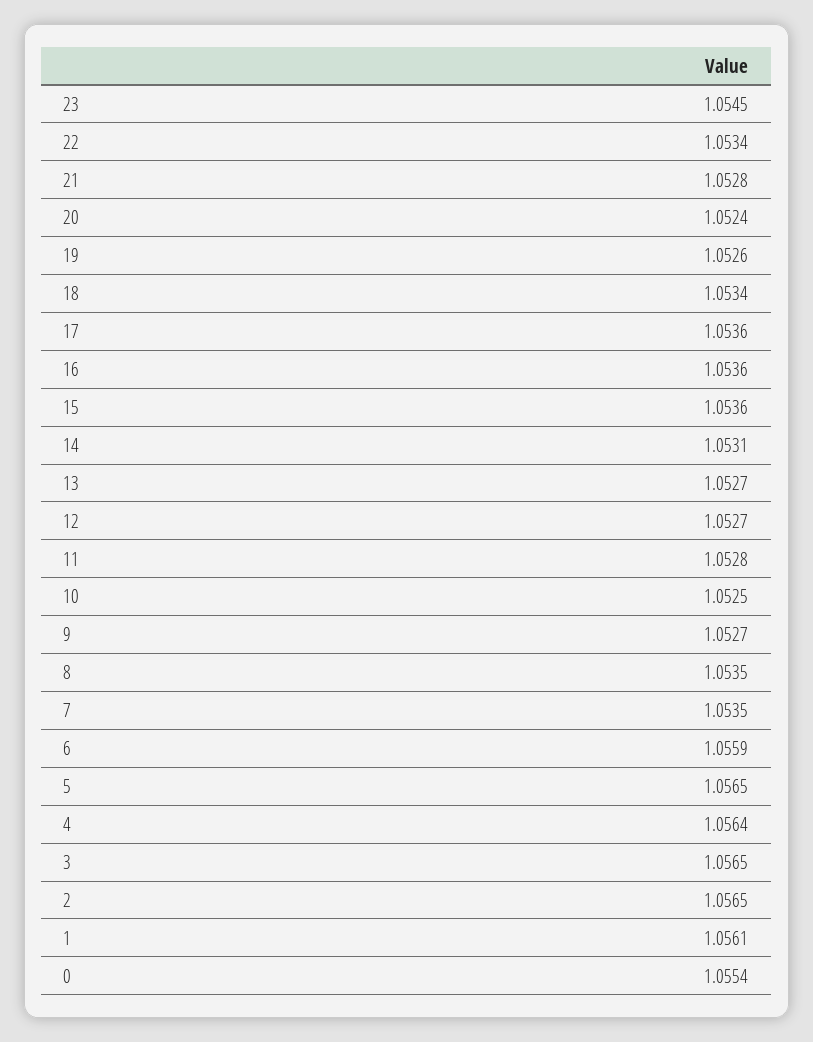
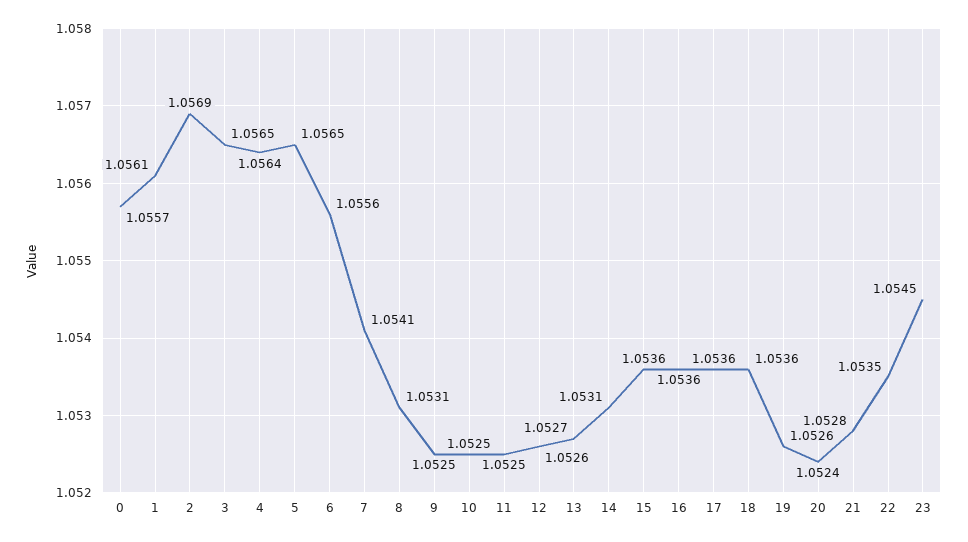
  {
    "23": 1.0545,
-   "22": 1.0534,
+   "22": 1.0535,
    "21": 1.0528,
    "20": 1.0524,
    "19": 1.0526,
-   "18": 1.0534,
+   "18": 1.0536,
    "17": 1.0536,
    "16": 1.0536,
    "15": 1.0536,
    "14": 1.0531,
    "13": 1.0527,
-   "12": 1.0527,
+   "12": 1.0526,
-   "11": 1.0528,
+   "11": 1.0525,
    "10": 1.0525,
-   "9": 1.0527,
+   "9": 1.0525,
-   "8": 1.0535,
+   "8": 1.0531,
-   "7": 1.0535,
+   "7": 1.0541,
-   "6": 1.0559,
+   "6": 1.0556,
    "5": 1.0565,
    "4": 1.0564,
    "3": 1.0565,
-   "2": 1.0565,
+   "2": 1.0569,
    "1": 1.0561,
-   "0": 1.0554
+   "0": 1.0557
  }

